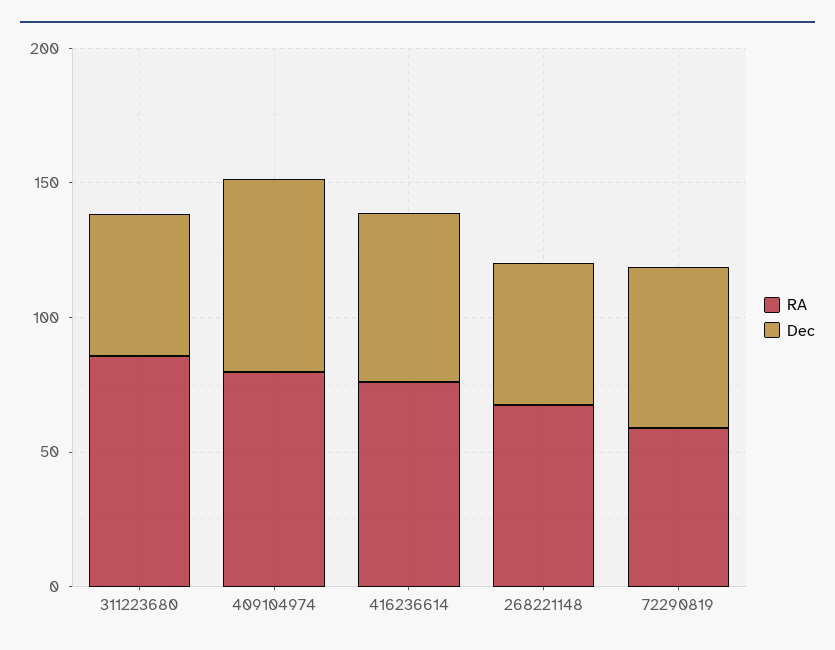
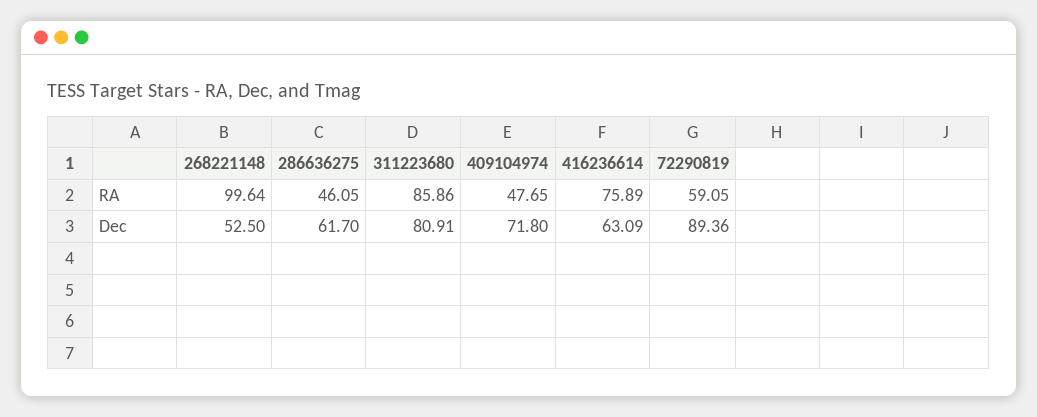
  {
    "RA": {
      "311223680": 85.86,
-     "409104974": 80,
+     "409104974": 47.65,
      "416236614": 75.89,
-     "268221148": 70,
+     "268221148": 99.64,
-     "72290819": 59.05
+     "72290819": 59.05,
+     "286636275": 46.05
    },
    "Dec": {
-     "311223680": 50,
+     "311223680": 80.91,
      "409104974": 71.8,
      "416236614": 63.09,
      "268221148": 52.5,
-     "72290819": 60
+     "72290819": 89.36,
+     "286636275": 61.7
    }
  }

